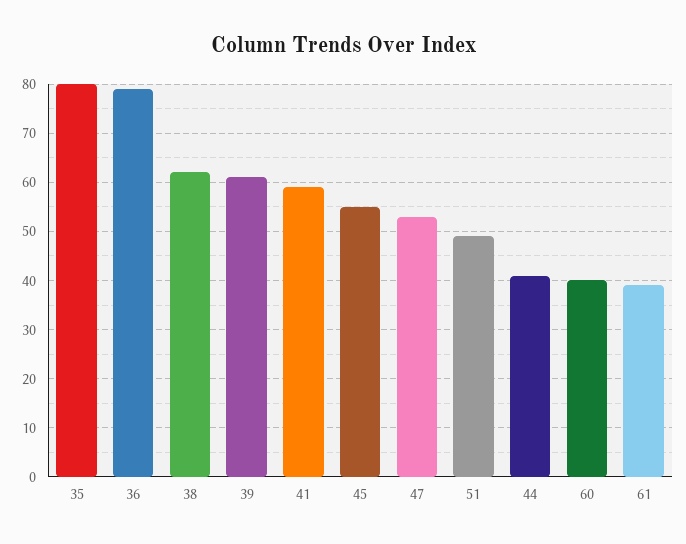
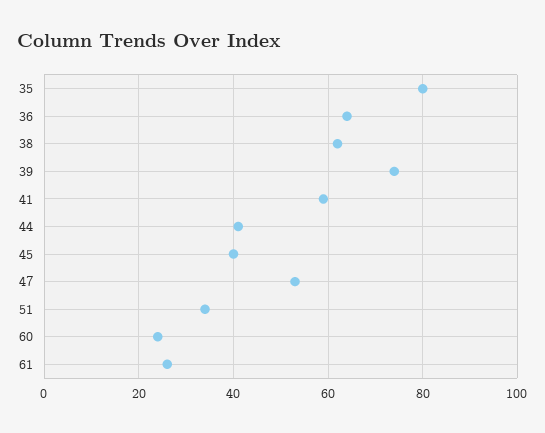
  {
    "35": 80,
-   "36": 80,
+   "36": 65,
    "38": 60,
-   "39": 60,
+   "39": 75,
    "41": 60,
-   "45": 55,
+   "45": 40,
    "47": 55,
-   "51": 50,
+   "51": 35,
    "44": 40,
-   "60": 40,
+   "60": 25,
-   "61": 40
+   "61": 25
  }

